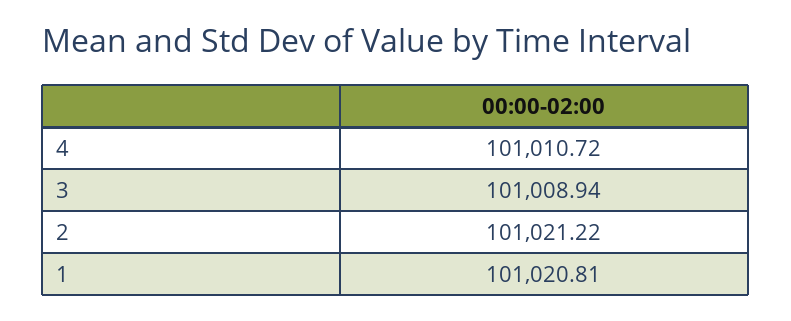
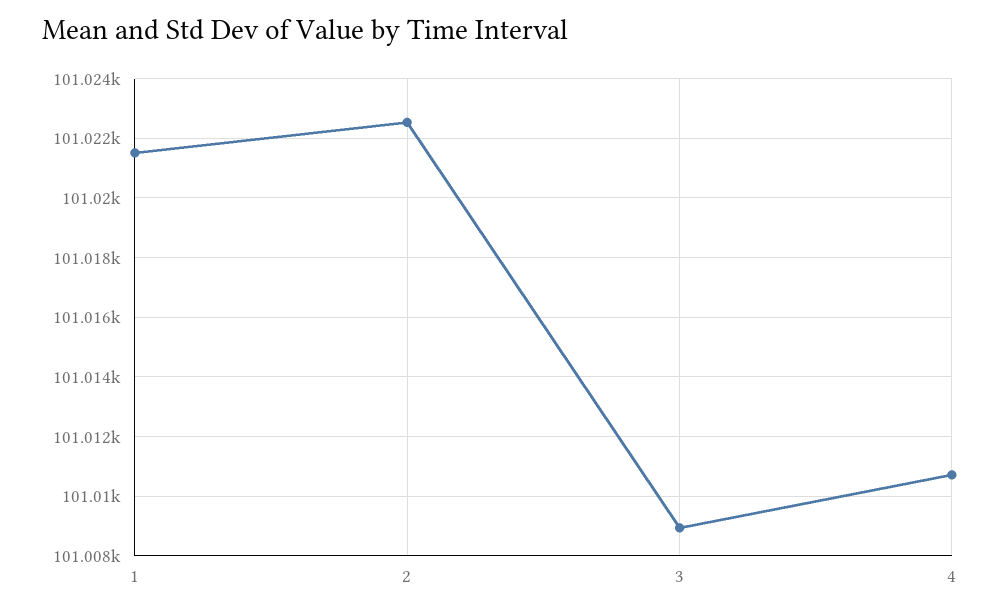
  {
    "4": 101010.72,
    "3": 101008.94,
-   "2": 101021.22,
+   "2": 101022.5,
-   "1": 101020.81
+   "1": 101021.5
  }

